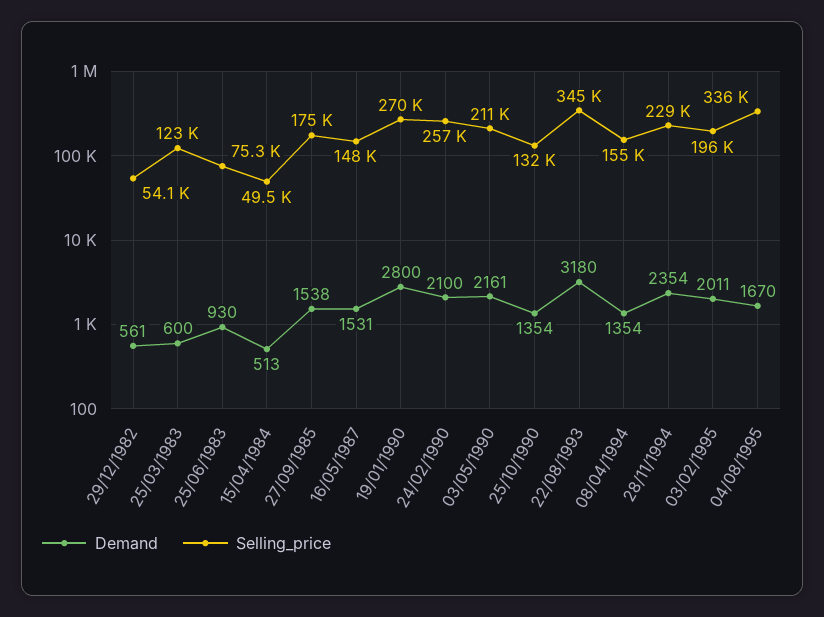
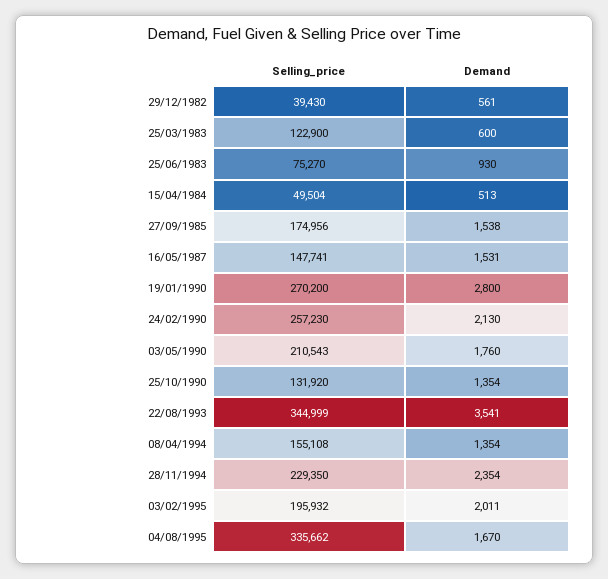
  {
    "Demand": {
      "29/12/1982": 561,
      "25/03/1983": 600,
      "25/06/1983": 930,
      "15/04/1984": 513,
      "27/09/1985": 1538,
      "16/05/1987": 1531,
      "19/01/1990": 2800,
-     "24/02/1990": 2100,
+     "24/02/1990": 2130,
-     "03/05/1990": 2161,
+     "03/05/1990": 1760,
      "25/10/1990": 1354,
-     "22/08/1993": 3180,
+     "22/08/1993": 3541,
      "08/04/1994": 1354,
      "28/11/1994": 2354,
      "03/02/1995": 2011,
      "04/08/1995": 1670
    },
    "Selling_price": {
-     "29/12/1982": 54100,
+     "29/12/1982": 39430,
      "25/03/1983": 122900,
      "25/06/1983": 75270,
      "15/04/1984": 49504,
      "27/09/1985": 174956,
      "16/05/1987": 147741,
      "19/01/1990": 270200,
      "24/02/1990": 257230,
      "03/05/1990": 210543,
      "25/10/1990": 131920,
      "22/08/1993": 344999,
      "08/04/1994": 155108,
      "28/11/1994": 229350,
      "03/02/1995": 195932,
      "04/08/1995": 335662
    }
  }

